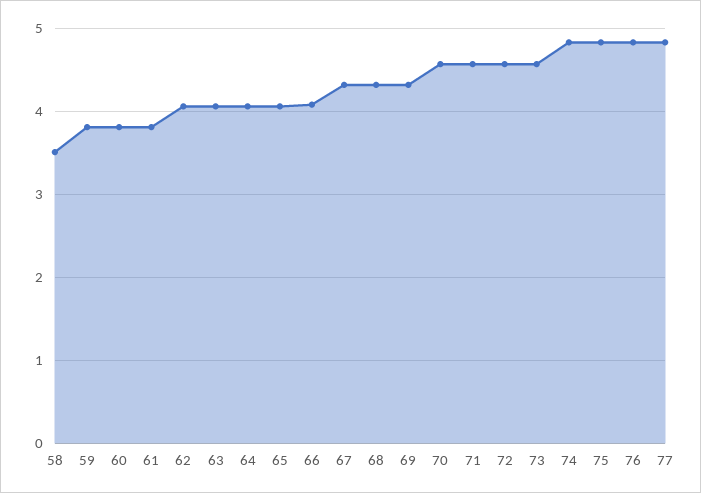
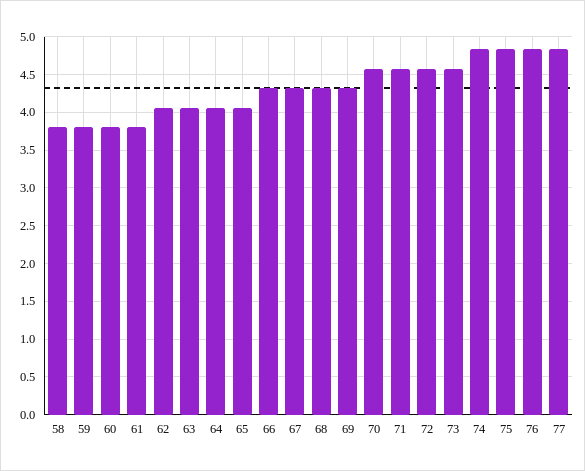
  {
-   "58": 3.5,
+   "58": 3.8,
    "59": 3.8,
    "60": 3.8,
    "61": 3.8,
    "62": 4.1,
    "63": 4.1,
    "64": 4.1,
    "65": 4.1,
-   "66": 4.1,
+   "66": 4.3,
    "67": 4.3,
    "68": 4.3,
    "69": 4.3,
    "70": 4.6,
    "71": 4.6,
    "72": 4.6,
    "73": 4.6,
    "74": 4.8,
    "75": 4.8,
    "76": 4.8,
    "77": 4.8
  }

